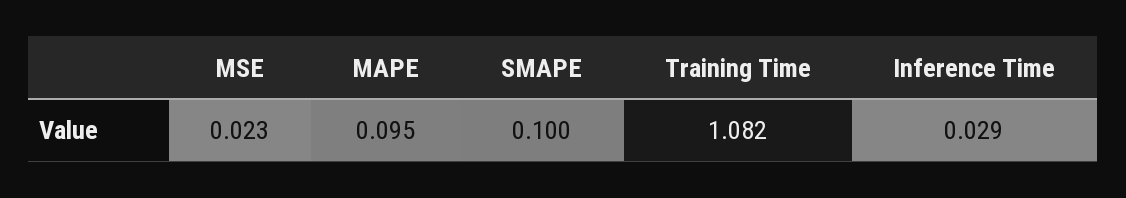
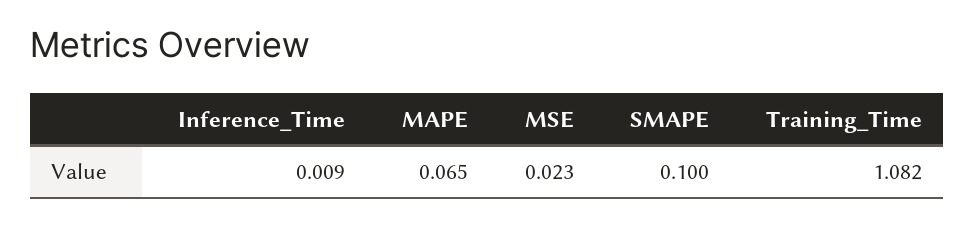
  {
    "MSE": 0.023,
-   "MAPE": 0.095,
+   "MAPE": 0.065,
    "SMAPE": 0.1,
    "Training Time": 1.082,
-   "Inference Time": 0.029
+   "Inference Time": 0.009
  }

